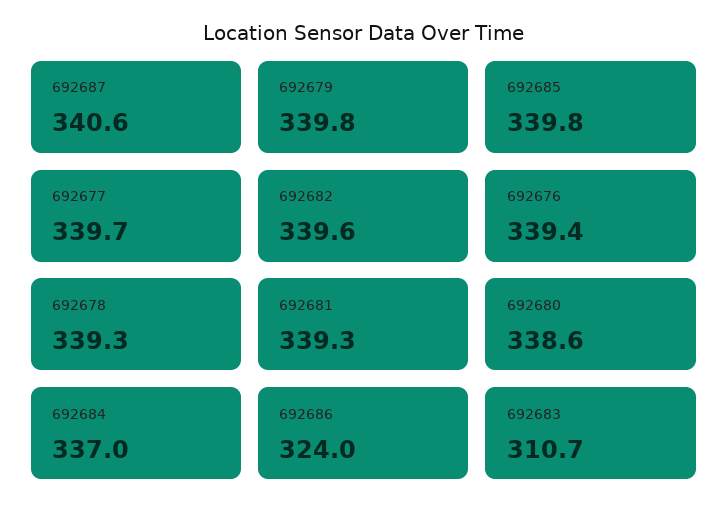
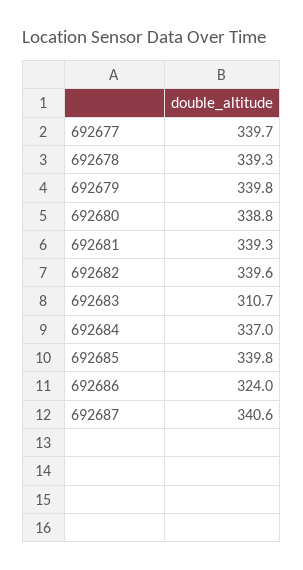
  {
    "692687": 340.6,
    "692679": 339.8,
    "692685": 339.8,
    "692677": 339.7,
    "692682": 339.6,
-   "692676": 339.4,
    "692678": 339.3,
    "692681": 339.3,
-   "692680": 338.6,
+   "692680": 338.8,
    "692684": 337,
    "692686": 324,
    "692683": 310.7
  }

